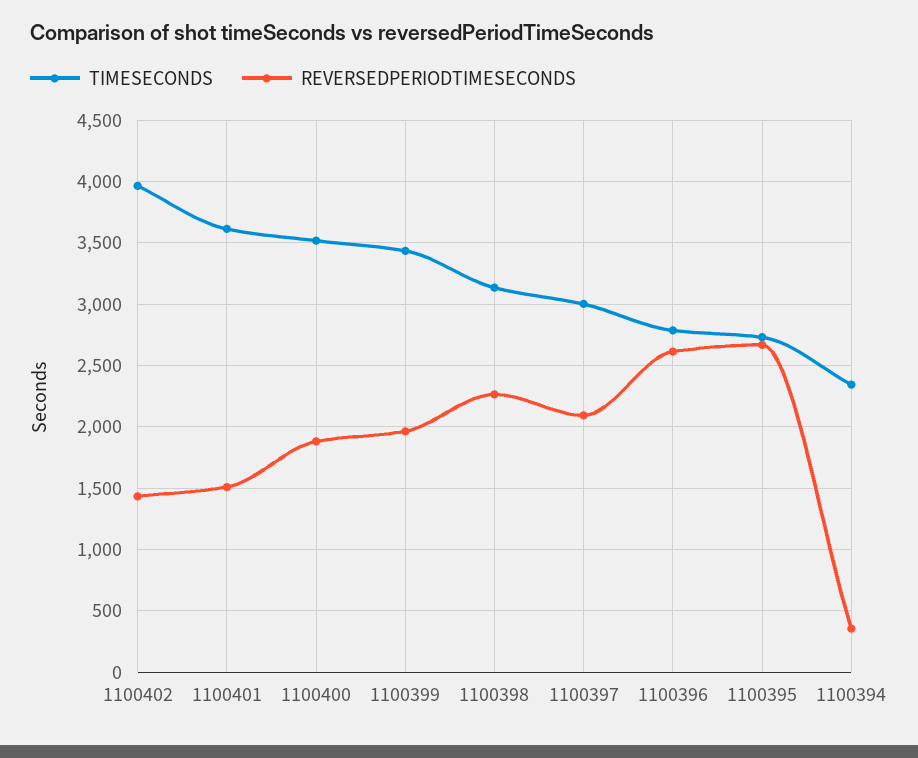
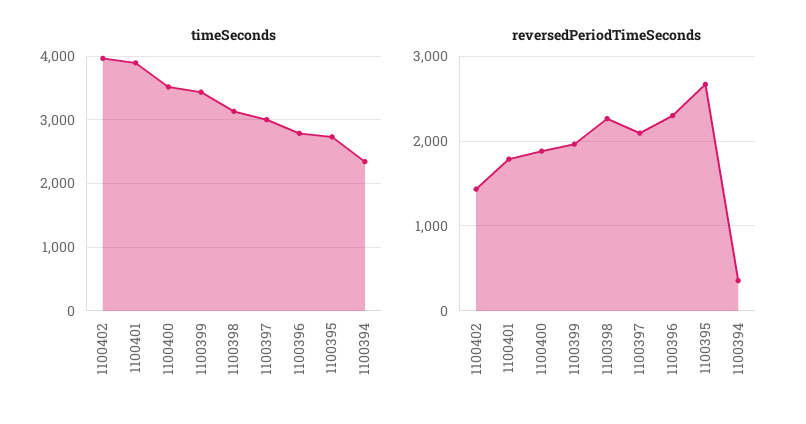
  {
    "TIMESECONDS": {
      "1100402": 3950,
-     "1100401": 3600,
+     "1100401": 3900,
      "1100400": 3500,
      "1100399": 3450,
      "1100398": 3150,
      "1100397": 3000,
      "1100396": 2800,
      "1100395": 2750,
      "1100394": 2350
    },
    "REVERSEDPERIODTIMESECONDS": {
      "1100402": 1450,
-     "1100401": 1500,
+     "1100401": 1800,
      "1100400": 1900,
      "1100399": 1950,
      "1100398": 2250,
      "1100397": 2100,
-     "1100396": 2600,
+     "1100396": 2300,
      "1100395": 2650,
      "1100394": 350
    }
  }

